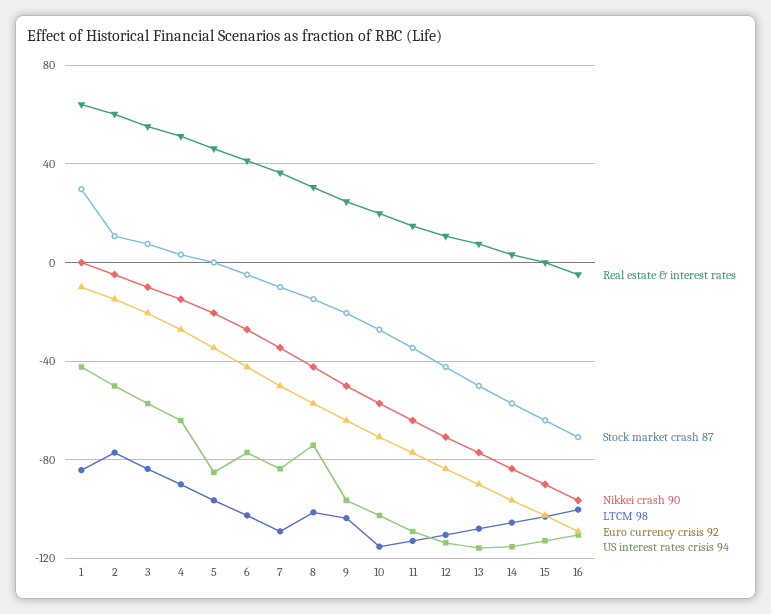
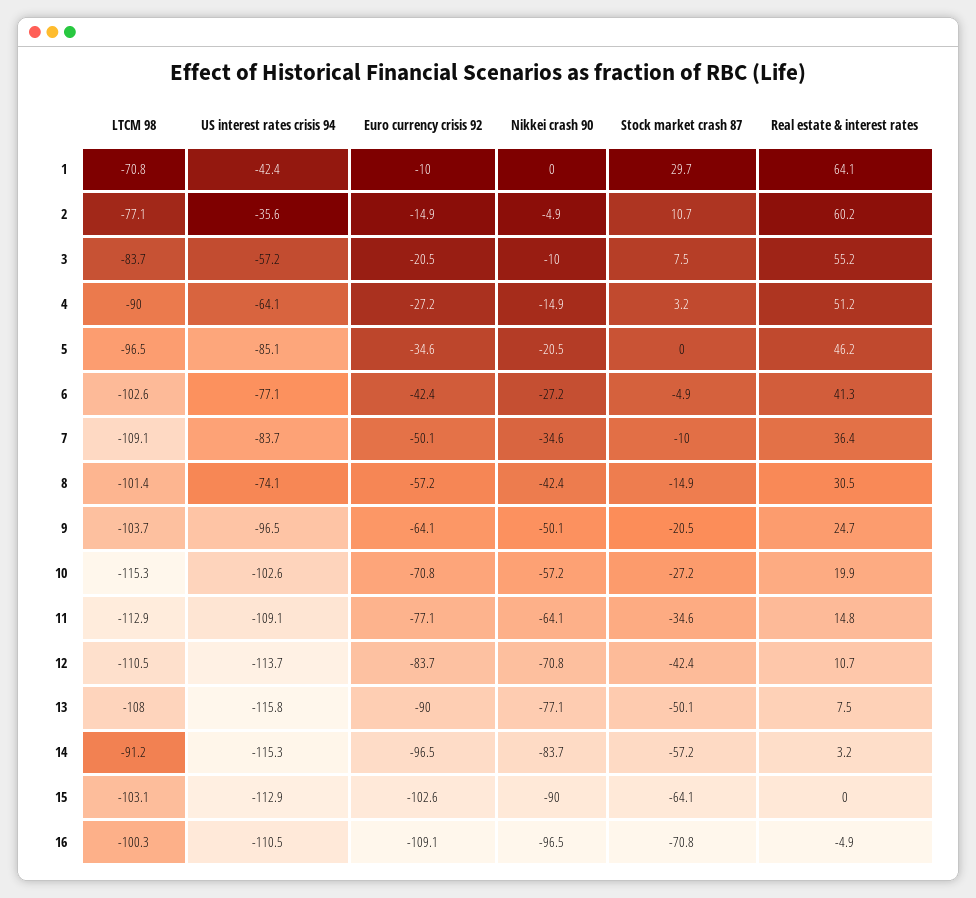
  {
    "Real estate & interest rates": {
      "1": 64.1,
      "2": 60.2,
      "3": 55.2,
      "4": 51.2,
      "5": 46.2,
      "6": 41.3,
      "7": 36.4,
      "8": 30.5,
      "9": 24.7,
      "10": 19.9,
      "11": 14.8,
      "12": 10.7,
      "13": 7.5,
      "14": 3.2,
      "15": 0,
      "16": -4.9
    },
    "Stock market crash 87": {
      "1": 29.7,
      "2": 10.7,
      "3": 7.5,
      "4": 3.2,
      "5": 0,
      "6": -4.9,
      "7": -10,
      "8": -14.9,
      "9": -20.5,
      "10": -27.2,
      "11": -34.6,
      "12": -42.4,
      "13": -50.1,
      "14": -57.2,
      "15": -64.1,
      "16": -70.8
    },
    "Nikkei crash 90": {
      "1": 0,
      "2": -4.9,
      "3": -10,
      "4": -14.9,
      "5": -20.5,
      "6": -27.2,
      "7": -34.6,
      "8": -42.4,
      "9": -50.1,
      "10": -57.2,
      "11": -64.1,
      "12": -70.8,
      "13": -77.1,
      "14": -83.7,
      "15": -90,
      "16": -96.5
    },
    "LTCM 98": {
-     "1": -85,
+     "1": -70.8,
      "2": -77.1,
      "3": -83.7,
      "4": -90,
      "5": -96.5,
      "6": -102.6,
      "7": -109.1,
      "8": -101.4,
      "9": -103.7,
      "10": -115.3,
      "11": -112.9,
      "12": -110.5,
      "13": -108,
-     "14": -105,
+     "14": -91.2,
      "15": -103.1,
      "16": -100.3
    },
    "Euro currency crisis 92": {
      "1": -10,
      "2": -14.9,
      "3": -20.5,
      "4": -27.2,
      "5": -34.6,
      "6": -42.4,
      "7": -50.1,
      "8": -57.2,
      "9": -64.1,
      "10": -70.8,
      "11": -77.1,
      "12": -83.7,
      "13": -90,
      "14": -96.5,
      "15": -102.6,
      "16": -109.1
    },
    "US interest rates crisis 94": {
      "1": -42.4,
-     "2": -50,
+     "2": -35.6,
      "3": -57.2,
      "4": -64.1,
      "5": -85.1,
      "6": -77.1,
      "7": -83.7,
      "8": -74.1,
      "9": -96.5,
      "10": -102.6,
      "11": -109.1,
      "12": -113.7,
      "13": -115.8,
      "14": -115.3,
      "15": -112.9,
      "16": -110.5
    }
  }

